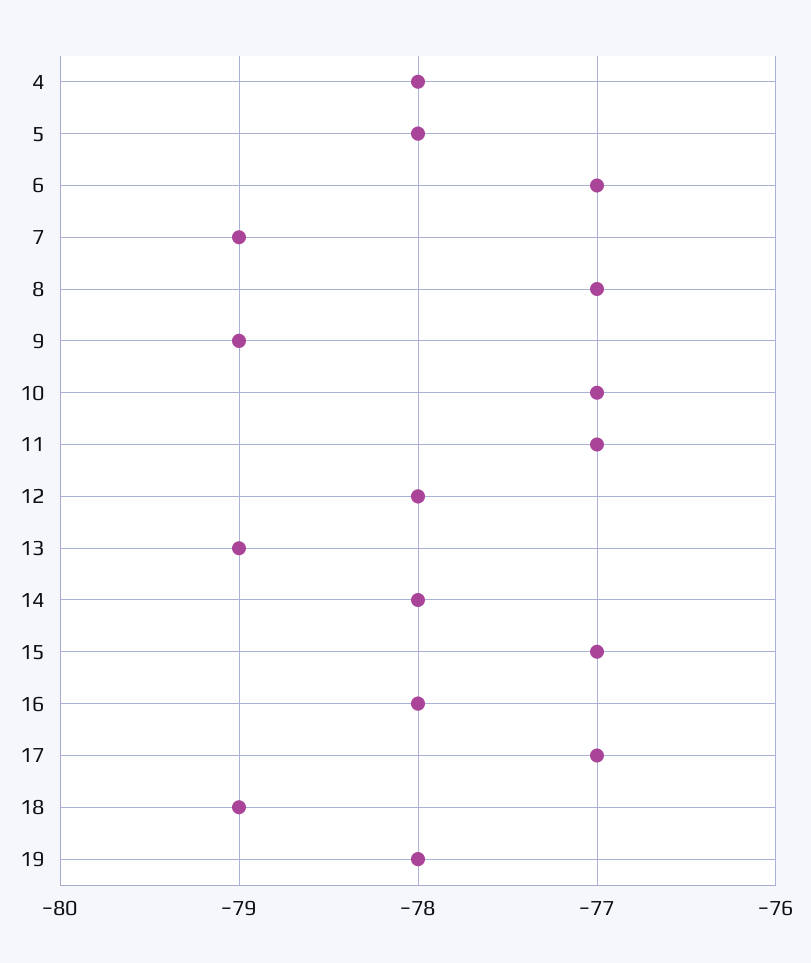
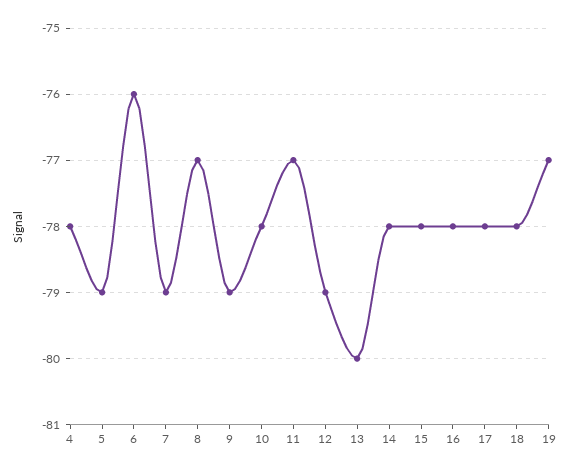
  {
    "4": -78,
-   "5": -78,
+   "5": -79,
-   "6": -77,
+   "6": -76,
    "7": -79,
    "8": -77,
    "9": -79,
-   "10": -77,
+   "10": -78,
    "11": -77,
-   "12": -78,
+   "12": -79,
-   "13": -79,
+   "13": -80,
    "14": -78,
-   "15": -77,
+   "15": -78,
    "16": -78,
-   "17": -77,
+   "17": -78,
-   "18": -79,
+   "18": -78,
-   "19": -78
+   "19": -77
  }

